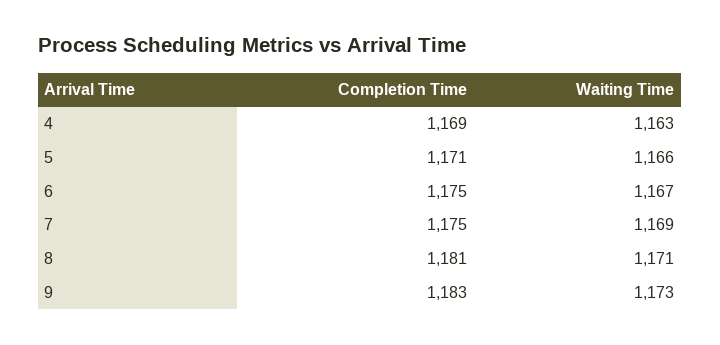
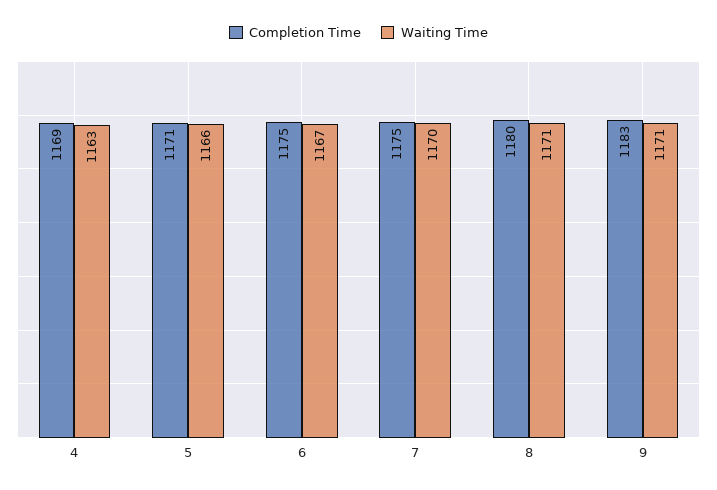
  {
    "Completion Time": {
      "4": 1169,
      "5": 1171,
      "6": 1175,
      "7": 1175,
-     "8": 1181,
+     "8": 1180,
      "9": 1183
    },
    "Waiting Time": {
      "4": 1163,
      "5": 1166,
      "6": 1167,
-     "7": 1169,
+     "7": 1170,
      "8": 1171,
-     "9": 1173
+     "9": 1171
    }
  }

